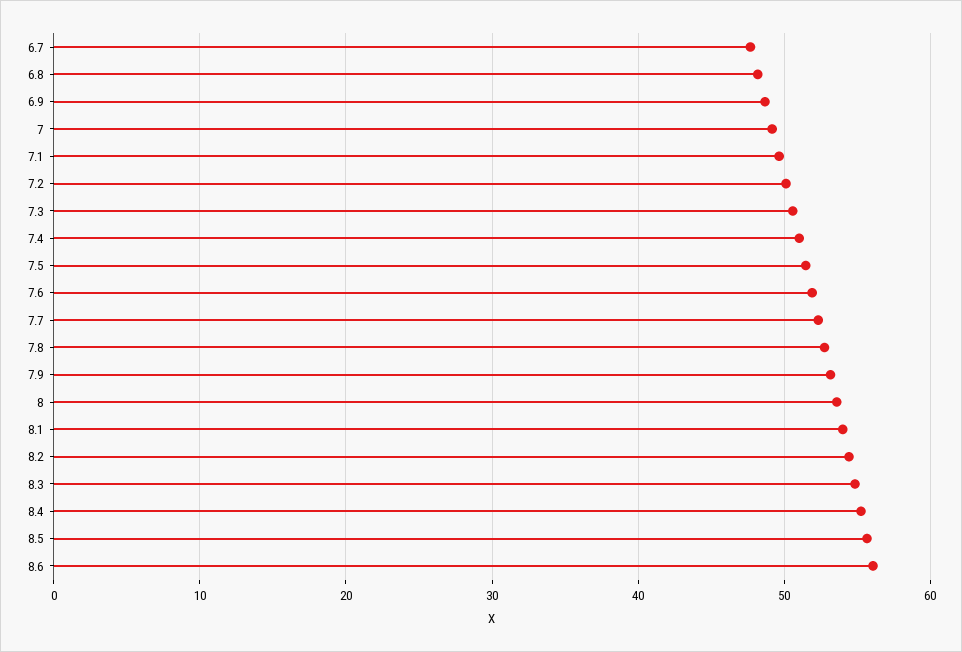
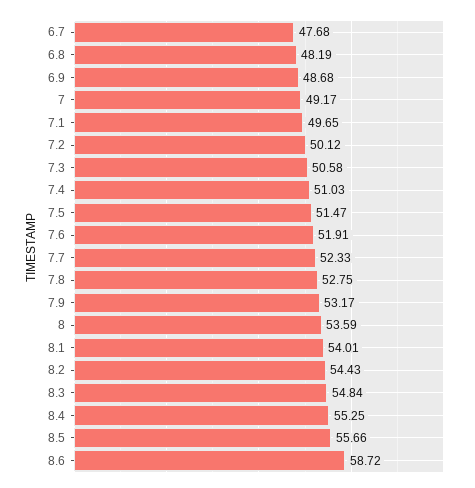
  {
    "6.7": 47.68,
    "6.8": 48.19,
    "6.9": 48.68,
    "7": 49.17,
    "7.1": 49.65,
    "7.2": 50.12,
    "7.3": 50.58,
    "7.4": 51.03,
    "7.5": 51.47,
    "7.6": 51.91,
    "7.7": 52.33,
    "7.8": 52.75,
    "7.9": 53.17,
    "8": 53.59,
    "8.1": 54.01,
    "8.2": 54.43,
    "8.3": 54.84,
    "8.4": 55.25,
    "8.5": 55.66,
-   "8.6": 56
+   "8.6": 58.72
  }

